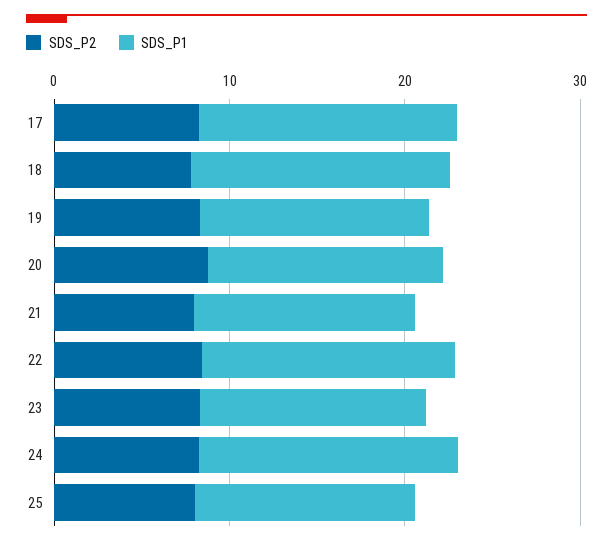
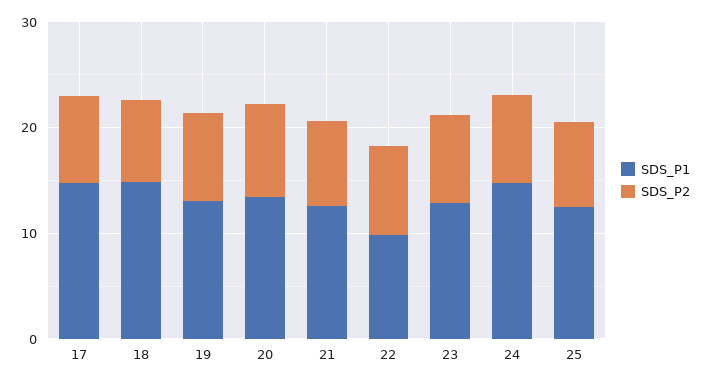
  {
    "SDS_P2": {
      "17": 8,
      "18": 8,
      "19": 8,
      "20": 8,
      "21": 8,
      "22": 8,
      "23": 8,
      "24": 8,
      "25": 8
    },
    "SDS_P1": {
      "17": 14,
      "18": 14,
      "19": 14,
      "20": 14,
      "21": 12,
-     "22": 14,
+     "22": 10,
      "23": 12,
      "24": 14,
      "25": 12
    }
  }

